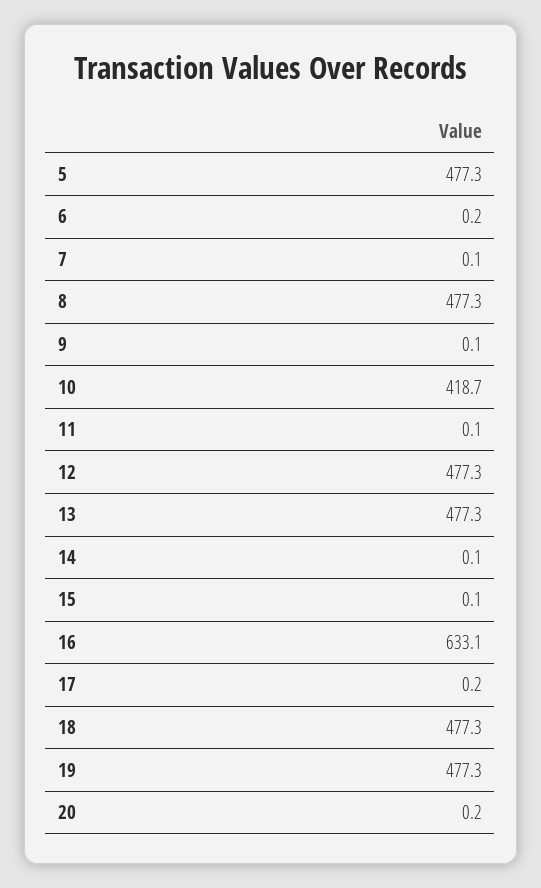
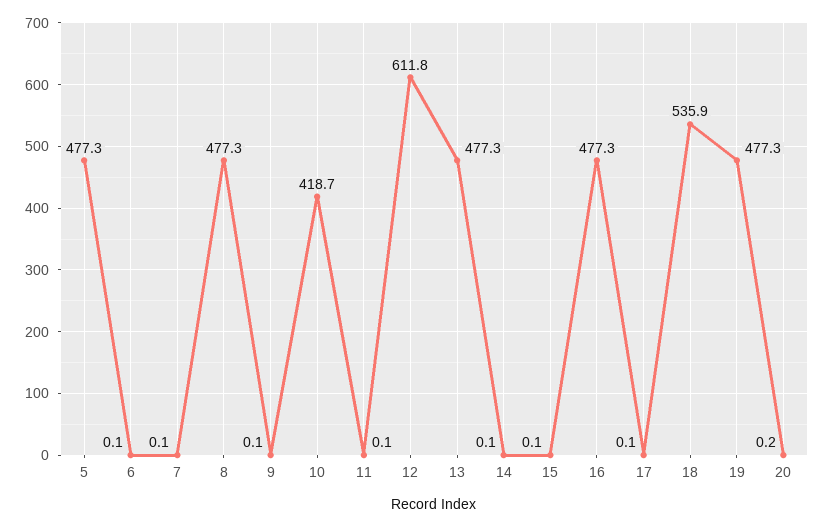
  {
    "5": 477.3,
-   "6": 0.2,
+   "6": 0.1,
    "7": 0.1,
    "8": 477.3,
    "9": 0.1,
    "10": 418.7,
    "11": 0.1,
-   "12": 477.3,
+   "12": 611.8,
    "13": 477.3,
    "14": 0.1,
    "15": 0.1,
-   "16": 633.1,
+   "16": 477.3,
-   "17": 0.2,
+   "17": 0.1,
-   "18": 477.3,
+   "18": 535.9,
    "19": 477.3,
    "20": 0.2
  }

